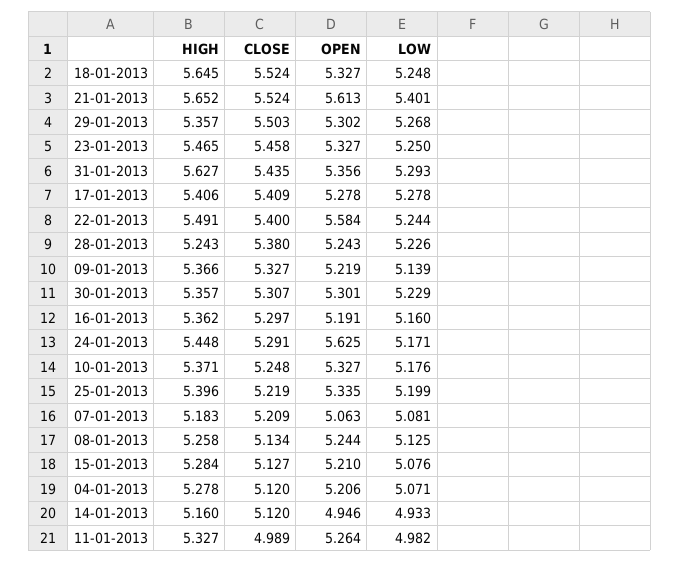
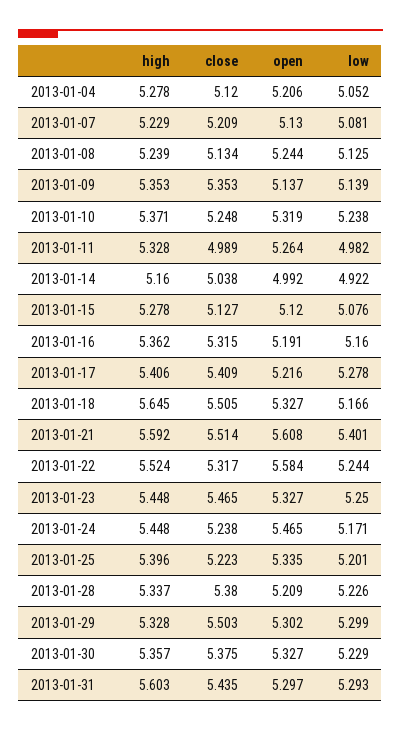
  {
    "HIGH": {
      "18-01-2013": 5.645,
-     "21-01-2013": 5.652,
+     "21-01-2013": 5.592,
-     "29-01-2013": 5.357,
+     "29-01-2013": 5.328,
-     "23-01-2013": 5.465,
+     "23-01-2013": 5.448,
-     "31-01-2013": 5.627,
+     "31-01-2013": 5.603,
      "17-01-2013": 5.406,
-     "22-01-2013": 5.491,
+     "22-01-2013": 5.524,
-     "28-01-2013": 5.243,
+     "28-01-2013": 5.337,
-     "09-01-2013": 5.366,
+     "09-01-2013": 5.353,
      "30-01-2013": 5.357,
      "16-01-2013": 5.362,
      "24-01-2013": 5.448,
      "10-01-2013": 5.371,
      "25-01-2013": 5.396,
-     "07-01-2013": 5.183,
+     "07-01-2013": 5.229,
-     "08-01-2013": 5.258,
+     "08-01-2013": 5.239,
-     "15-01-2013": 5.284,
+     "15-01-2013": 5.278,
      "04-01-2013": 5.278,
      "14-01-2013": 5.16,
-     "11-01-2013": 5.327
+     "11-01-2013": 5.328
    },
    "CLOSE": {
-     "18-01-2013": 5.524,
+     "18-01-2013": 5.505,
-     "21-01-2013": 5.524,
+     "21-01-2013": 5.514,
      "29-01-2013": 5.503,
-     "23-01-2013": 5.458,
+     "23-01-2013": 5.465,
      "31-01-2013": 5.435,
      "17-01-2013": 5.409,
-     "22-01-2013": 5.4,
+     "22-01-2013": 5.317,
      "28-01-2013": 5.38,
-     "09-01-2013": 5.327,
+     "09-01-2013": 5.353,
-     "30-01-2013": 5.307,
+     "30-01-2013": 5.375,
-     "16-01-2013": 5.297,
+     "16-01-2013": 5.315,
-     "24-01-2013": 5.291,
+     "24-01-2013": 5.238,
      "10-01-2013": 5.248,
-     "25-01-2013": 5.219,
+     "25-01-2013": 5.223,
      "07-01-2013": 5.209,
      "08-01-2013": 5.134,
      "15-01-2013": 5.127,
      "04-01-2013": 5.12,
-     "14-01-2013": 5.12,
+     "14-01-2013": 5.038,
      "11-01-2013": 4.989
    },
    "OPEN": {
      "18-01-2013": 5.327,
-     "21-01-2013": 5.613,
+     "21-01-2013": 5.608,
      "29-01-2013": 5.302,
      "23-01-2013": 5.327,
-     "31-01-2013": 5.356,
+     "31-01-2013": 5.297,
-     "17-01-2013": 5.278,
+     "17-01-2013": 5.216,
      "22-01-2013": 5.584,
-     "28-01-2013": 5.243,
+     "28-01-2013": 5.209,
-     "09-01-2013": 5.219,
+     "09-01-2013": 5.137,
-     "30-01-2013": 5.301,
+     "30-01-2013": 5.327,
      "16-01-2013": 5.191,
-     "24-01-2013": 5.625,
+     "24-01-2013": 5.465,
-     "10-01-2013": 5.327,
+     "10-01-2013": 5.319,
      "25-01-2013": 5.335,
-     "07-01-2013": 5.063,
+     "07-01-2013": 5.13,
      "08-01-2013": 5.244,
-     "15-01-2013": 5.21,
+     "15-01-2013": 5.12,
      "04-01-2013": 5.206,
-     "14-01-2013": 4.946,
+     "14-01-2013": 4.992,
      "11-01-2013": 5.264
    },
    "LOW": {
-     "18-01-2013": 5.248,
+     "18-01-2013": 5.166,
      "21-01-2013": 5.401,
-     "29-01-2013": 5.268,
+     "29-01-2013": 5.299,
      "23-01-2013": 5.25,
      "31-01-2013": 5.293,
      "17-01-2013": 5.278,
      "22-01-2013": 5.244,
      "28-01-2013": 5.226,
      "09-01-2013": 5.139,
      "30-01-2013": 5.229,
      "16-01-2013": 5.16,
      "24-01-2013": 5.171,
-     "10-01-2013": 5.176,
+     "10-01-2013": 5.238,
-     "25-01-2013": 5.199,
+     "25-01-2013": 5.201,
      "07-01-2013": 5.081,
      "08-01-2013": 5.125,
      "15-01-2013": 5.076,
-     "04-01-2013": 5.071,
+     "04-01-2013": 5.052,
-     "14-01-2013": 4.933,
+     "14-01-2013": 4.922,
      "11-01-2013": 4.982
    }
  }

